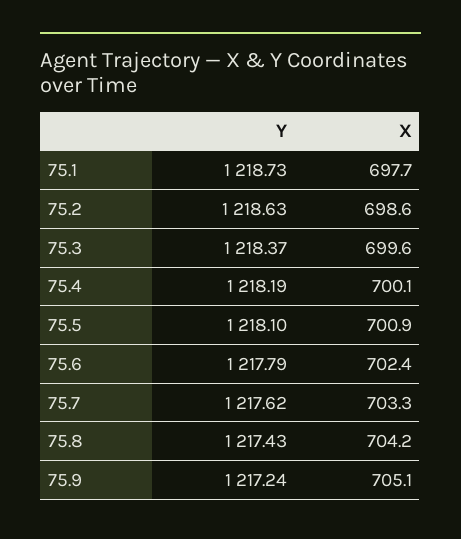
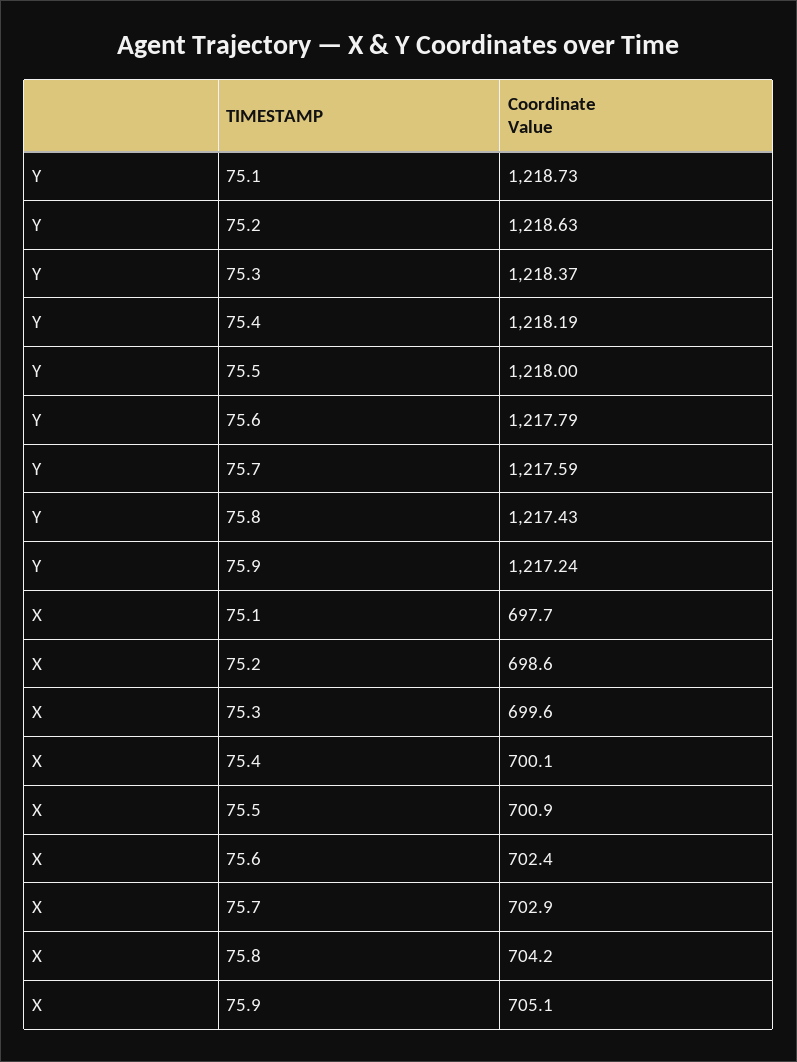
  {
    "Y": {
      "75.1": 1218.73,
      "75.2": 1218.63,
      "75.3": 1218.37,
      "75.4": 1218.19,
-     "75.5": 1218.1,
+     "75.5": 1218,
      "75.6": 1217.79,
-     "75.7": 1217.62,
+     "75.7": 1217.59,
      "75.8": 1217.43,
      "75.9": 1217.24
    },
    "X": {
      "75.1": 697.7,
      "75.2": 698.6,
      "75.3": 699.6,
      "75.4": 700.1,
      "75.5": 700.9,
      "75.6": 702.4,
-     "75.7": 703.3,
+     "75.7": 702.9,
      "75.8": 704.2,
      "75.9": 705.1
    }
  }

